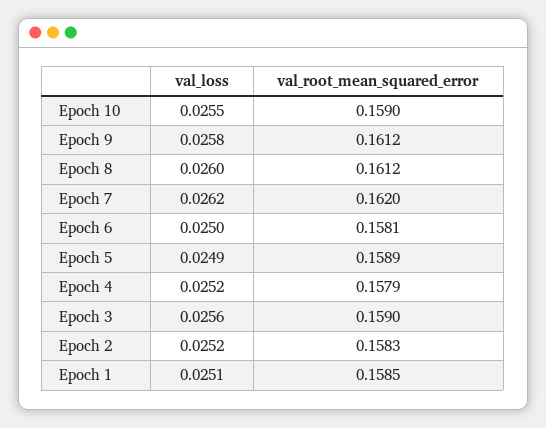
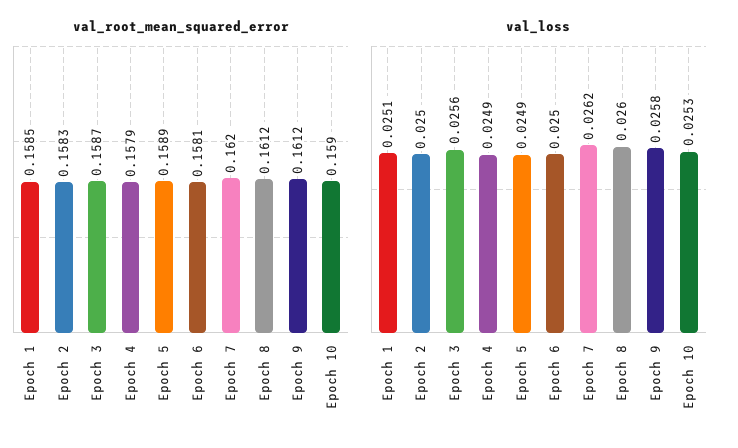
  {
    "val_loss": {
-     "Epoch 10": 0.0255,
+     "Epoch 10": 0.0253,
      "Epoch 9": 0.0258,
      "Epoch 8": 0.026,
      "Epoch 7": 0.0262,
      "Epoch 6": 0.025,
      "Epoch 5": 0.0249,
-     "Epoch 4": 0.0252,
+     "Epoch 4": 0.0249,
      "Epoch 3": 0.0256,
-     "Epoch 2": 0.0252,
+     "Epoch 2": 0.025,
      "Epoch 1": 0.0251
    },
    "val_root_mean_squared_error": {
      "Epoch 10": 0.159,
      "Epoch 9": 0.1612,
      "Epoch 8": 0.1612,
      "Epoch 7": 0.162,
      "Epoch 6": 0.1581,
      "Epoch 5": 0.1589,
      "Epoch 4": 0.1579,
-     "Epoch 3": 0.159,
+     "Epoch 3": 0.1587,
      "Epoch 2": 0.1583,
      "Epoch 1": 0.1585
    }
  }

